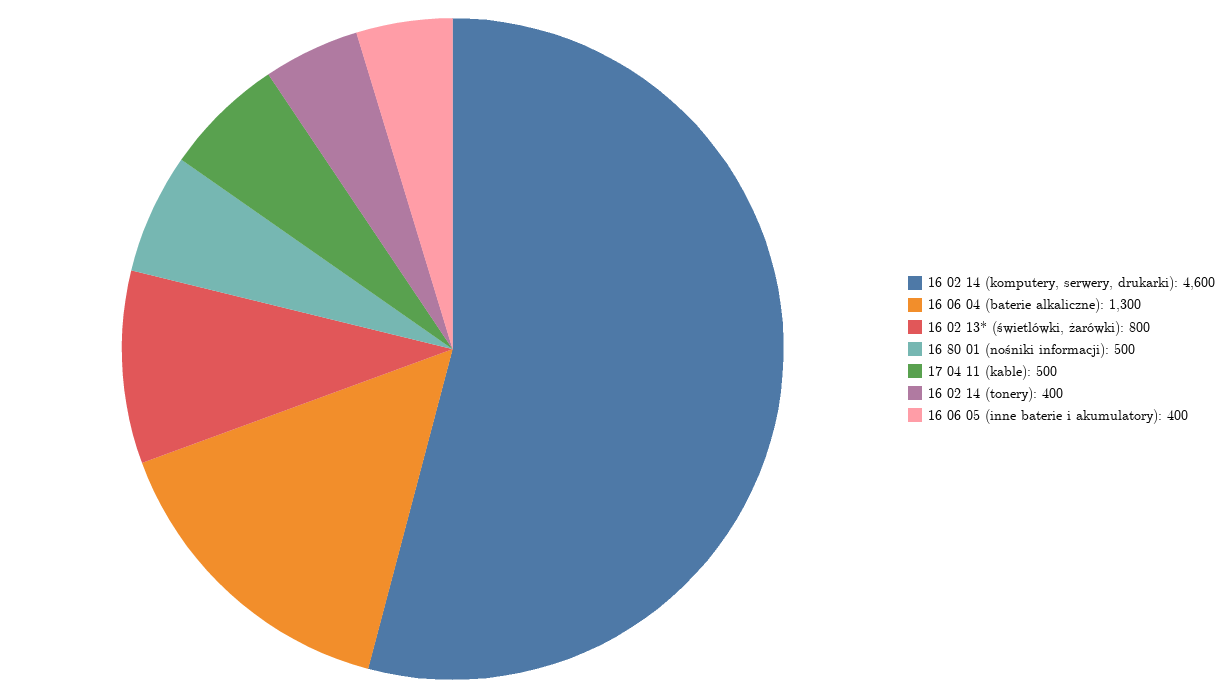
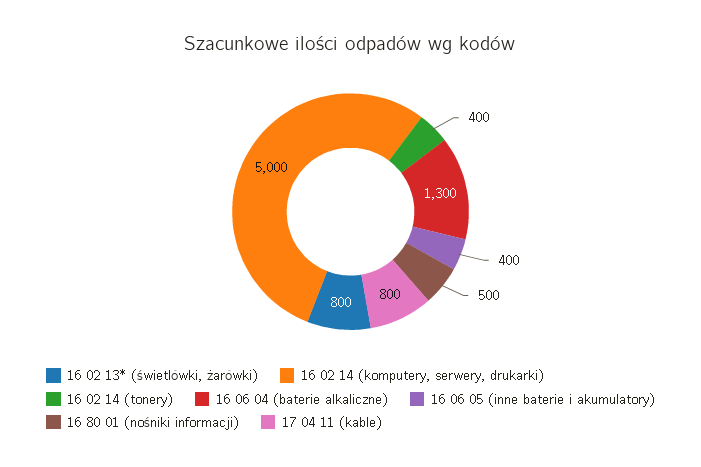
  {
-   "16 02 14 (komputery, serwery, drukarki)": 4600,
+   "16 02 14 (komputery, serwery, drukarki)": 5000,
    "16 06 04 (baterie alkaliczne)": 1300,
    "16 02 13* (świetlówki, żarówki)": 800,
    "16 80 01 (nośniki informacji)": 500,
-   "17 04 11 (kable)": 500,
+   "17 04 11 (kable)": 800,
    "16 02 14 (tonery)": 400,
    "16 06 05 (inne baterie i akumulatory)": 400
  }

